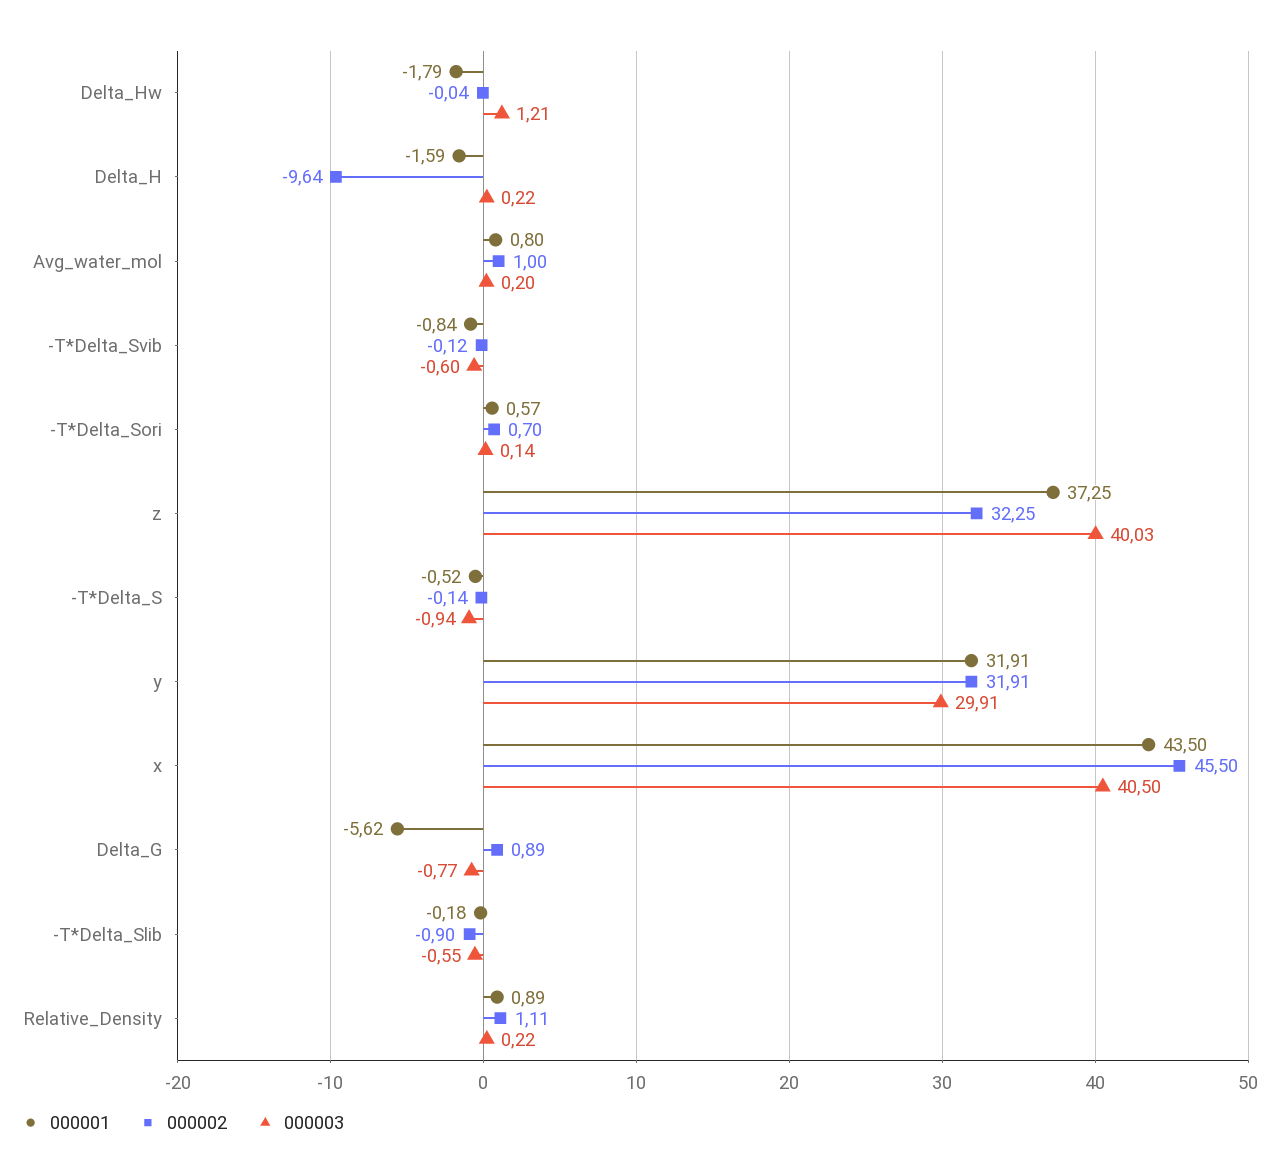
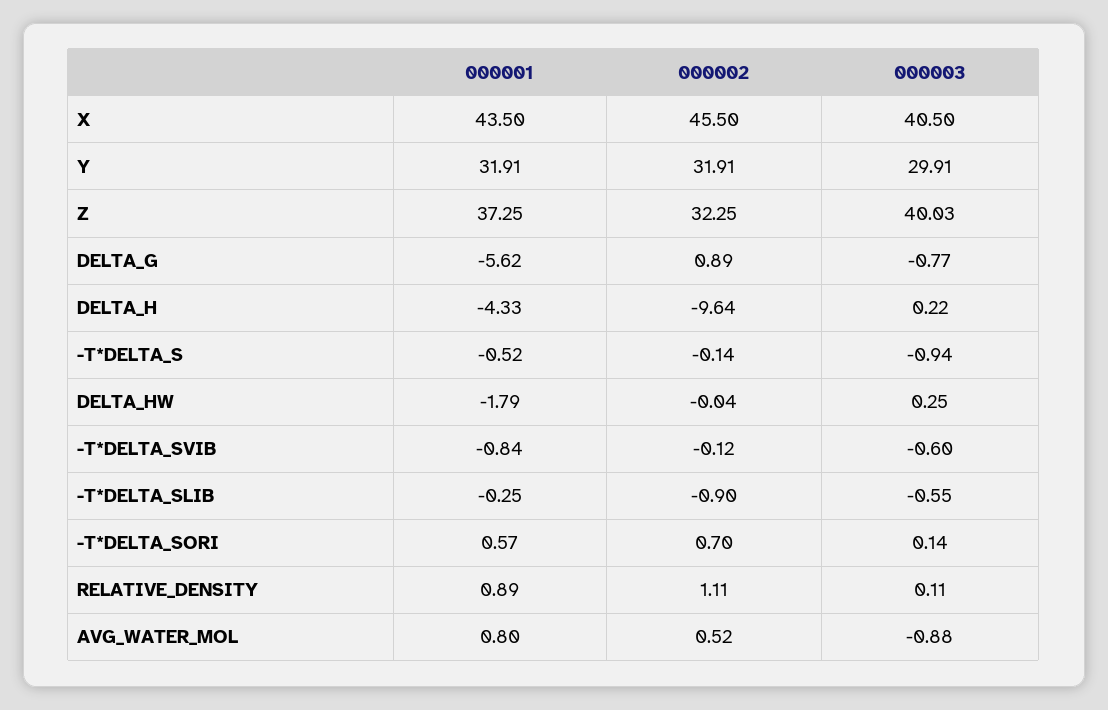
  {
    "000001": {
      "Delta_Hw": -1.79,
-     "Delta_H": -1.59,
+     "Delta_H": -4.33,
      "Avg_water_mol": 0.8,
      "-T*Delta_Svib": -0.84,
      "-T*Delta_Sori": 0.57,
      "z": 37.25,
      "-T*Delta_S": -0.52,
      "y": 31.91,
      "x": 43.5,
      "Delta_G": -5.62,
-     "-T*Delta_Slib": -0.18,
+     "-T*Delta_Slib": -0.25,
      "Relative_Density": 0.89
    },
    "000002": {
      "Delta_Hw": -0.04,
      "Delta_H": -9.64,
-     "Avg_water_mol": 1,
+     "Avg_water_mol": 0.52,
      "-T*Delta_Svib": -0.12,
      "-T*Delta_Sori": 0.7,
      "z": 32.25,
      "-T*Delta_S": -0.14,
      "y": 31.91,
      "x": 45.5,
      "Delta_G": 0.89,
      "-T*Delta_Slib": -0.9,
      "Relative_Density": 1.11
    },
    "000003": {
-     "Delta_Hw": 1.21,
+     "Delta_Hw": 0.25,
      "Delta_H": 0.22,
-     "Avg_water_mol": 0.2,
+     "Avg_water_mol": -0.88,
      "-T*Delta_Svib": -0.6,
      "-T*Delta_Sori": 0.14,
      "z": 40.03,
      "-T*Delta_S": -0.94,
      "y": 29.91,
      "x": 40.5,
      "Delta_G": -0.77,
      "-T*Delta_Slib": -0.55,
-     "Relative_Density": 0.22
+     "Relative_Density": 0.11
    }
  }

